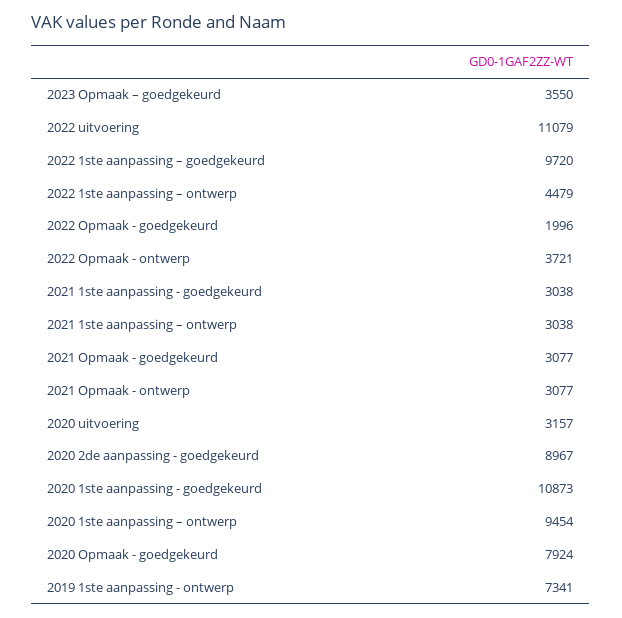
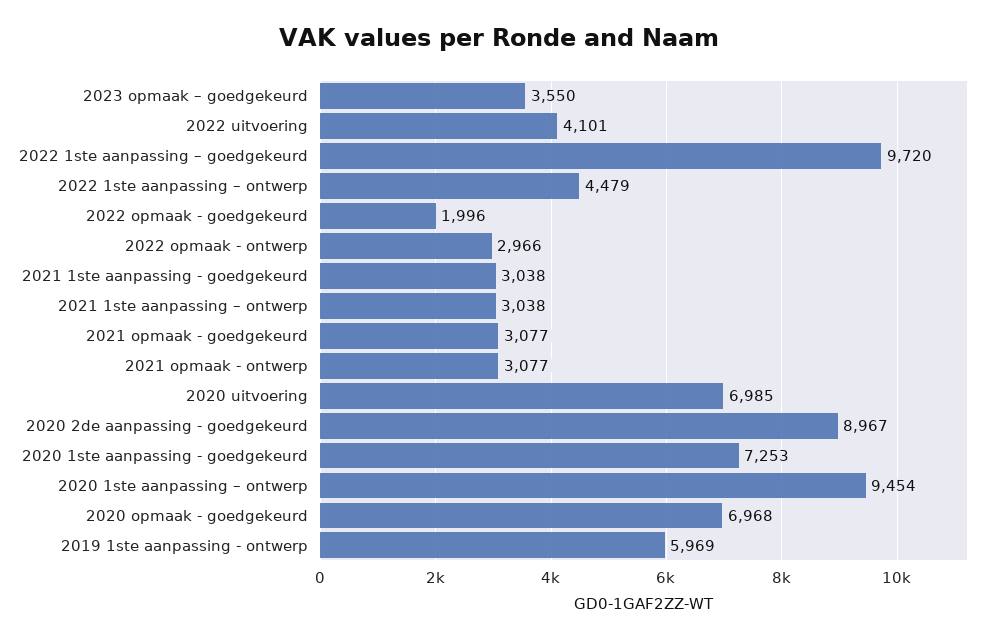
  {
    "2023 Opmaak – goedgekeurd": 3550,
-   "2022 uitvoering": 11079,
+   "2022 uitvoering": 4101,
    "2022 1ste aanpassing – goedgekeurd": 9720,
    "2022 1ste aanpassing – ontwerp": 4479,
    "2022 Opmaak - goedgekeurd": 1996,
-   "2022 Opmaak - ontwerp": 3721,
+   "2022 Opmaak - ontwerp": 2966,
    "2021 1ste aanpassing - goedgekeurd": 3038,
    "2021 1ste aanpassing – ontwerp": 3038,
    "2021 Opmaak - goedgekeurd": 3077,
    "2021 Opmaak - ontwerp": 3077,
-   "2020 uitvoering": 3157,
+   "2020 uitvoering": 6985,
    "2020 2de aanpassing - goedgekeurd": 8967,
-   "2020 1ste aanpassing - goedgekeurd": 10873,
+   "2020 1ste aanpassing - goedgekeurd": 7253,
    "2020 1ste aanpassing – ontwerp": 9454,
-   "2020 Opmaak - goedgekeurd": 7924,
+   "2020 Opmaak - goedgekeurd": 6968,
-   "2019 1ste aanpassing - ontwerp": 7341
+   "2019 1ste aanpassing - ontwerp": 5969
  }

